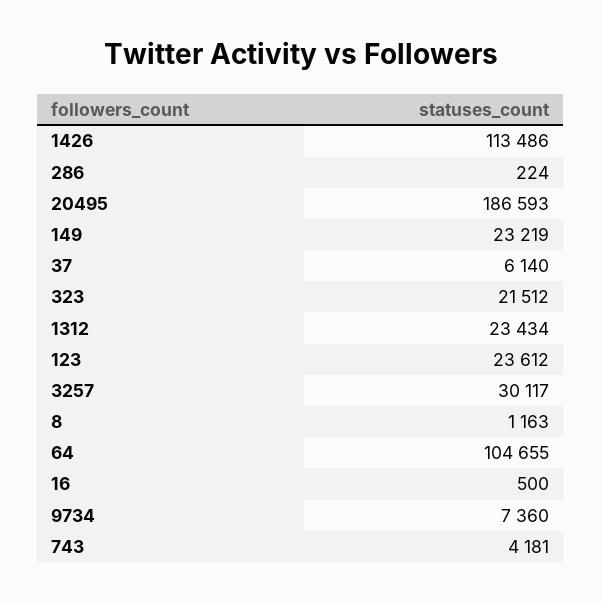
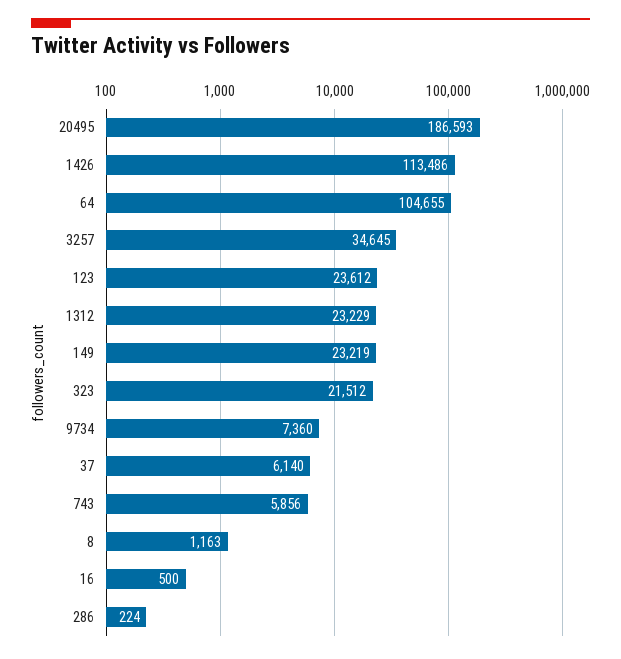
  {
    "1426": 113486,
    "286": 224,
    "20495": 186593,
    "149": 23219,
    "37": 6140,
    "323": 21512,
-   "1312": 23434,
+   "1312": 23229,
    "123": 23612,
-   "3257": 30117,
+   "3257": 34645,
    "8": 1163,
    "64": 104655,
    "16": 500,
    "9734": 7360,
-   "743": 4181
+   "743": 5856
  }

